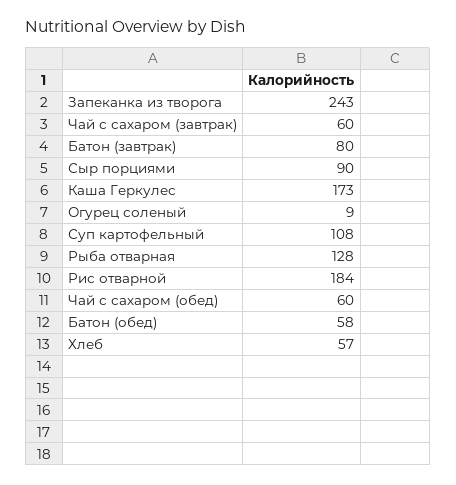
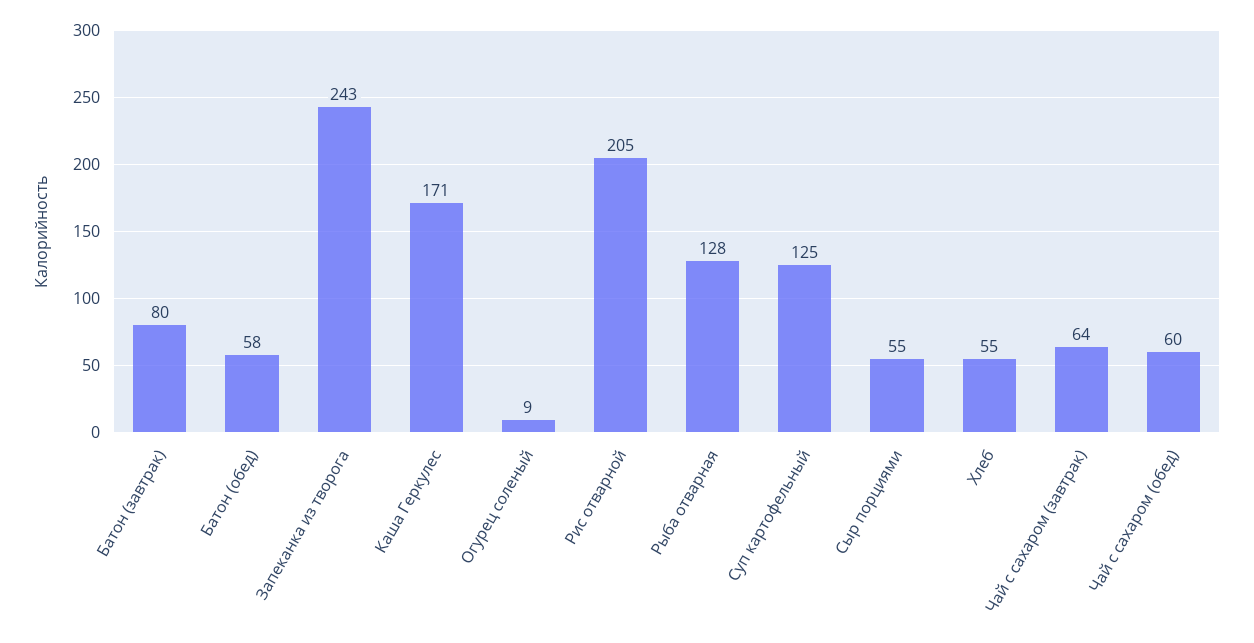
  {
    "Запеканка из творога": 243,
-   "Чай с сахаром (завтрак)": 60,
+   "Чай с сахаром (завтрак)": 64,
    "Батон (завтрак)": 80,
-   "Сыр порциями": 90,
+   "Сыр порциями": 55,
-   "Каша Геркулес": 173,
+   "Каша Геркулес": 171,
    "Огурец соленый": 9,
-   "Суп картофельный": 108,
+   "Суп картофельный": 125,
    "Рыба отварная": 128,
-   "Рис отварной": 184,
+   "Рис отварной": 205,
    "Чай с сахаром (обед)": 60,
    "Батон (обед)": 58,
-   "Хлеб": 57
+   "Хлеб": 55
  }

